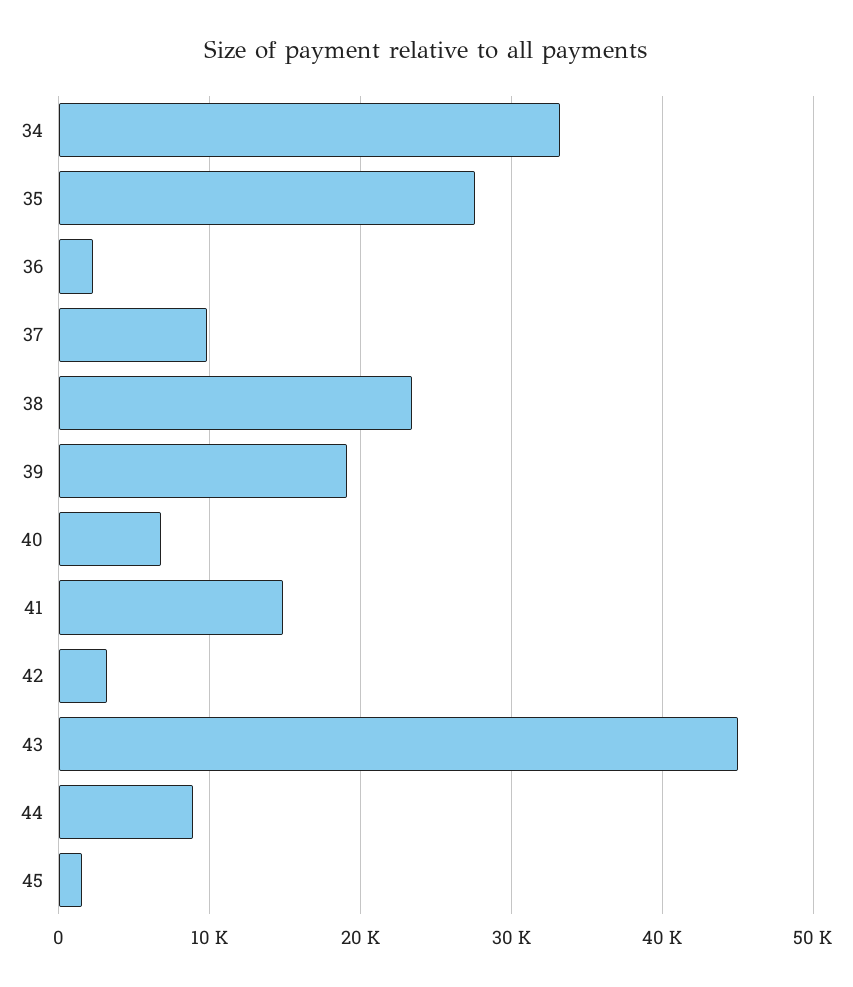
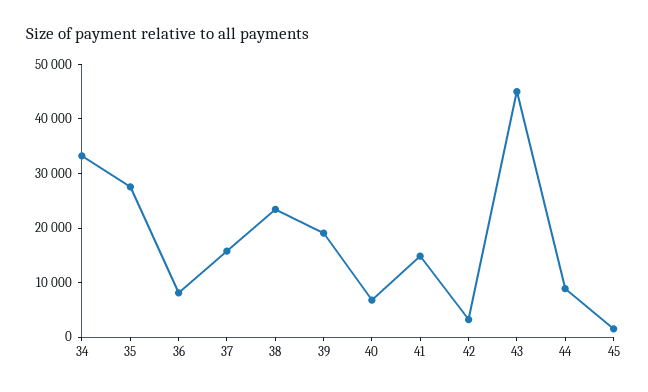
  {
    "34": 33000,
    "35": 28000,
-   "36": 2000,
+   "36": 8000,
-   "37": 10000,
+   "37": 16000,
    "38": 23000,
    "39": 19000,
    "40": 7000,
    "41": 15000,
    "42": 3000,
    "43": 45000,
    "44": 9000,
    "45": 2000
  }

